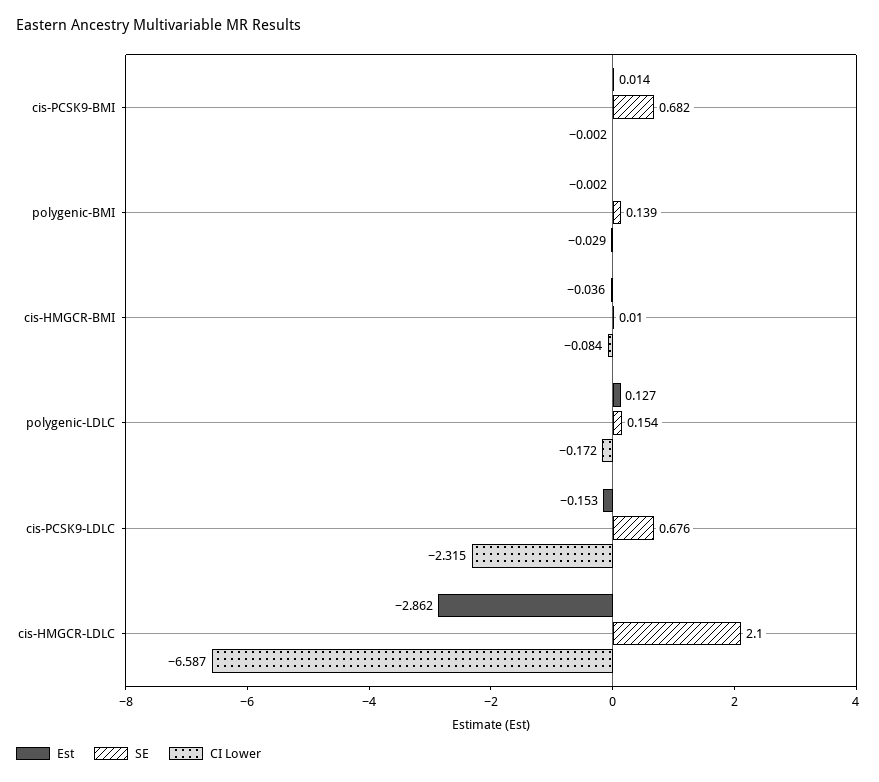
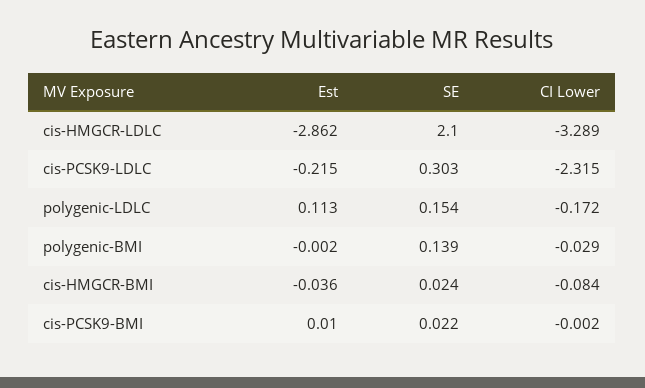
  {
    "Est": {
-     "cis-PCSK9-BMI": 0.014,
+     "cis-PCSK9-BMI": 0.01,
      "polygenic-BMI": -0.002,
      "cis-HMGCR-BMI": -0.036,
-     "polygenic-LDLC": 0.127,
+     "polygenic-LDLC": 0.113,
-     "cis-PCSK9-LDLC": -0.153,
+     "cis-PCSK9-LDLC": -0.215,
      "cis-HMGCR-LDLC": -2.862
    },
    "SE": {
-     "cis-PCSK9-BMI": 0.682,
+     "cis-PCSK9-BMI": 0.022,
      "polygenic-BMI": 0.139,
-     "cis-HMGCR-BMI": 0.01,
+     "cis-HMGCR-BMI": 0.024,
      "polygenic-LDLC": 0.154,
-     "cis-PCSK9-LDLC": 0.676,
+     "cis-PCSK9-LDLC": 0.303,
      "cis-HMGCR-LDLC": 2.1
    },
    "CI Lower": {
      "cis-PCSK9-BMI": -0.002,
      "polygenic-BMI": -0.029,
      "cis-HMGCR-BMI": -0.084,
      "polygenic-LDLC": -0.172,
      "cis-PCSK9-LDLC": -2.315,
-     "cis-HMGCR-LDLC": -6.587
+     "cis-HMGCR-LDLC": -3.289
    }
  }

